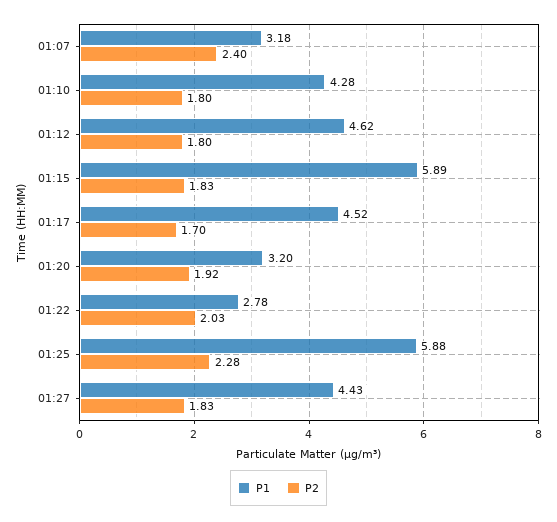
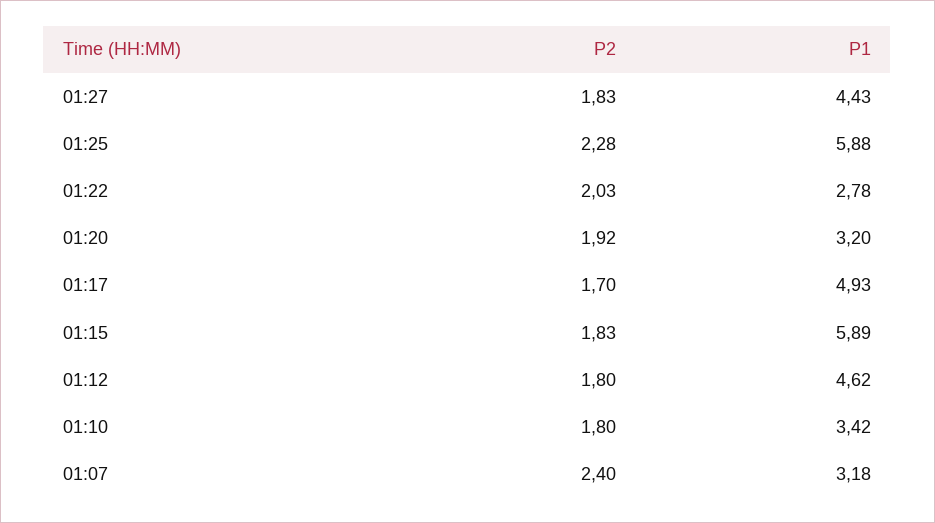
  {
    "P1": {
      "01:07": 3.18,
-     "01:10": 4.28,
+     "01:10": 3.42,
      "01:12": 4.62,
      "01:15": 5.89,
-     "01:17": 4.52,
+     "01:17": 4.93,
      "01:20": 3.2,
      "01:22": 2.78,
      "01:25": 5.88,
      "01:27": 4.43
    },
    "P2": {
      "01:07": 2.4,
      "01:10": 1.8,
      "01:12": 1.8,
      "01:15": 1.83,
      "01:17": 1.7,
      "01:20": 1.92,
      "01:22": 2.03,
      "01:25": 2.28,
      "01:27": 1.83
    }
  }

